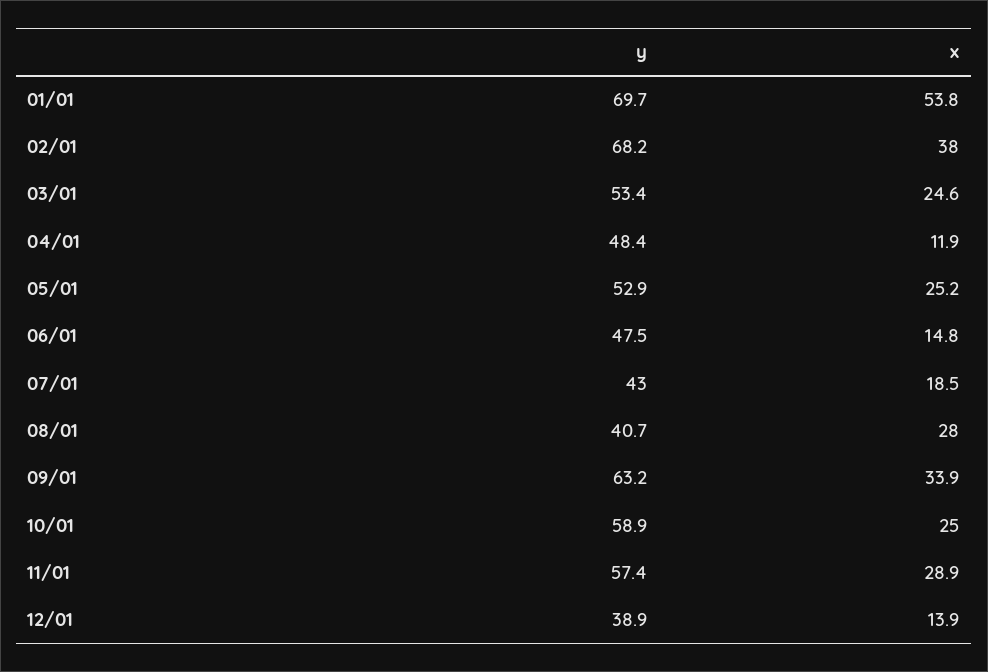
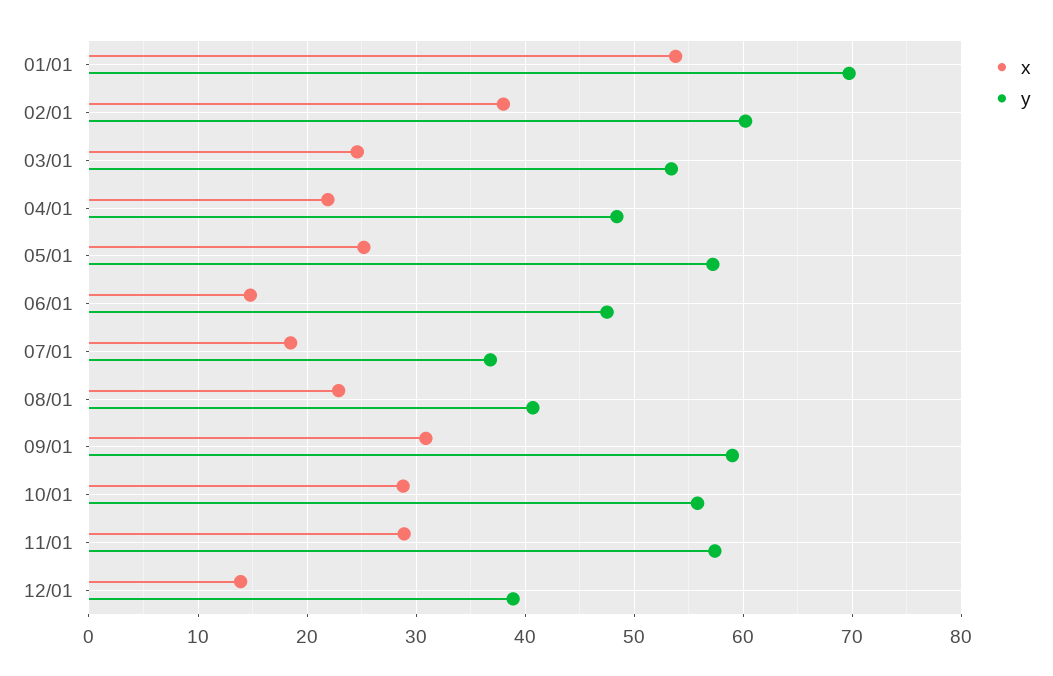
  {
    "y": {
      "01/01": 69.7,
-     "02/01": 68.2,
+     "02/01": 60,
      "03/01": 53.4,
      "04/01": 48.4,
-     "05/01": 52.9,
+     "05/01": 57,
      "06/01": 47.5,
-     "07/01": 43,
+     "07/01": 37,
      "08/01": 40.7,
-     "09/01": 63.2,
+     "09/01": 59,
-     "10/01": 58.9,
+     "10/01": 56,
      "11/01": 57.4,
      "12/01": 38.9
    },
    "x": {
      "01/01": 53.8,
      "02/01": 38,
      "03/01": 24.6,
-     "04/01": 11.9,
+     "04/01": 22,
      "05/01": 25.2,
      "06/01": 14.8,
      "07/01": 18.5,
-     "08/01": 28,
+     "08/01": 23,
-     "09/01": 33.9,
+     "09/01": 31,
-     "10/01": 25,
+     "10/01": 29,
      "11/01": 28.9,
      "12/01": 13.9
    }
  }

